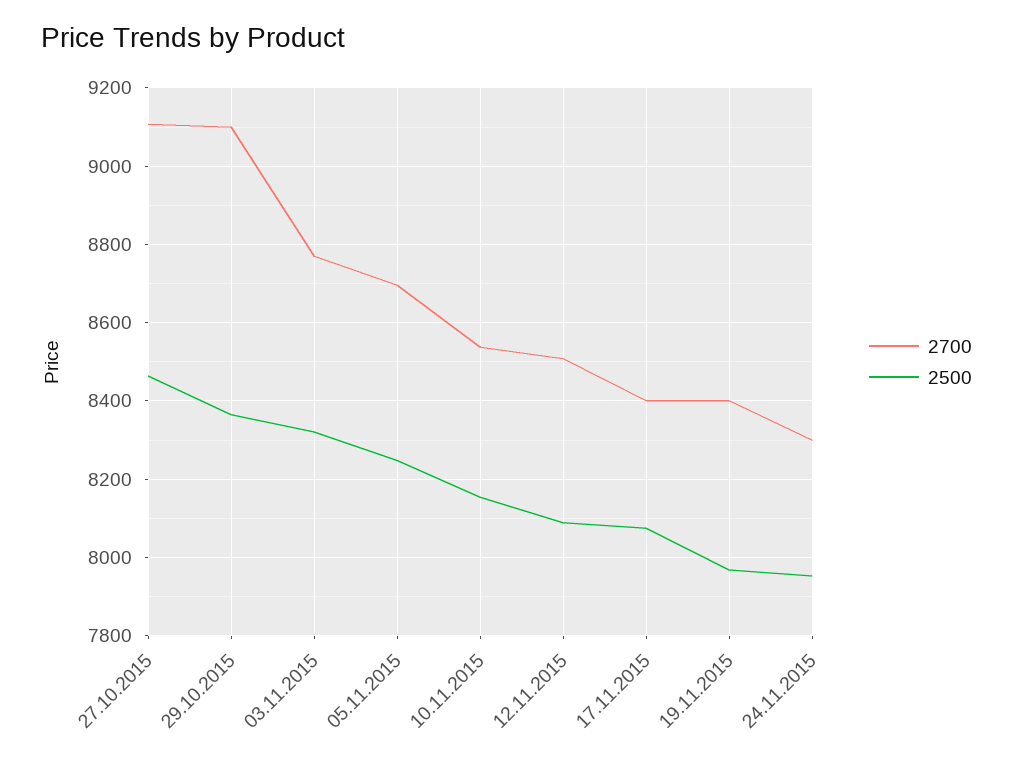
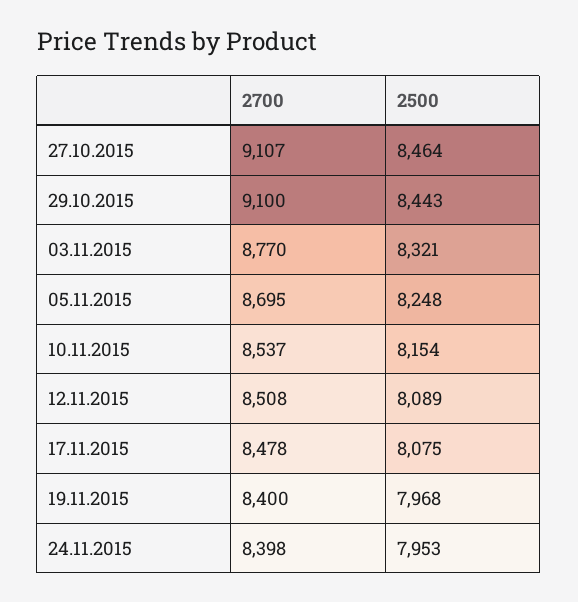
  {
    "2700": {
      "27.10.2015": 9107,
      "29.10.2015": 9100,
      "03.11.2015": 8770,
      "05.11.2015": 8695,
      "10.11.2015": 8537,
      "12.11.2015": 8508,
-     "17.11.2015": 8400,
+     "17.11.2015": 8478,
      "19.11.2015": 8400,
-     "24.11.2015": 8300
+     "24.11.2015": 8398
    },
    "2500": {
      "27.10.2015": 8464,
-     "29.10.2015": 8360,
+     "29.10.2015": 8443,
      "03.11.2015": 8321,
      "05.11.2015": 8248,
      "10.11.2015": 8154,
      "12.11.2015": 8089,
      "17.11.2015": 8075,
      "19.11.2015": 7968,
      "24.11.2015": 7953
    }
  }

